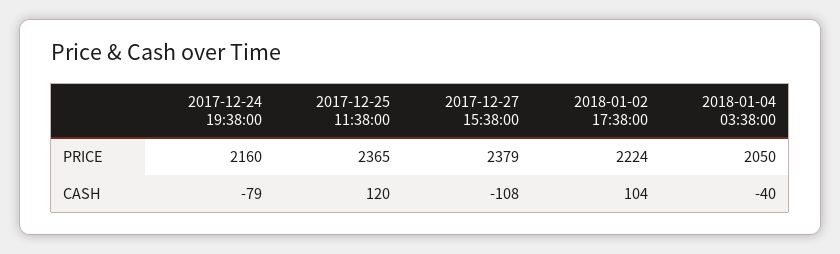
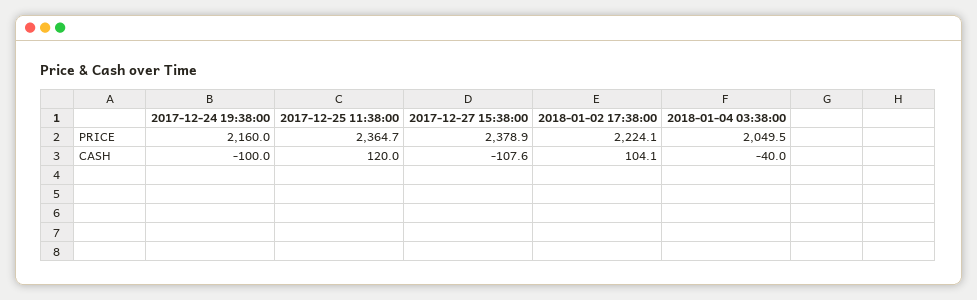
  {
    "2017-12-24 19:38:00": {
      "PRICE": 2160,
-     "CASH": -79
+     "CASH": -100
    },
    "2017-12-25 11:38:00": {
      "PRICE": 2364.7,
      "CASH": 120
    },
    "2017-12-27 15:38:00": {
      "PRICE": 2378.9,
      "CASH": -107.6
    },
    "2018-01-02 17:38:00": {
      "PRICE": 2224.1,
      "CASH": 104.1
    },
    "2018-01-04 03:38:00": {
      "PRICE": 2049.5,
      "CASH": -40
    }
  }

